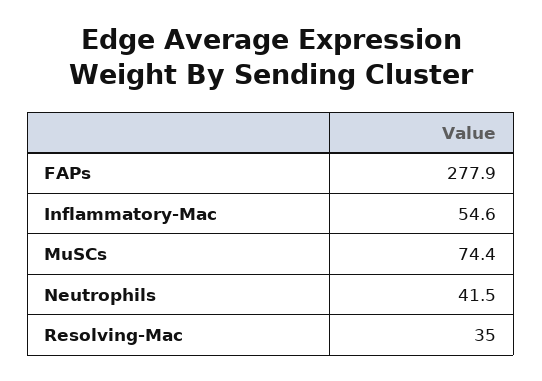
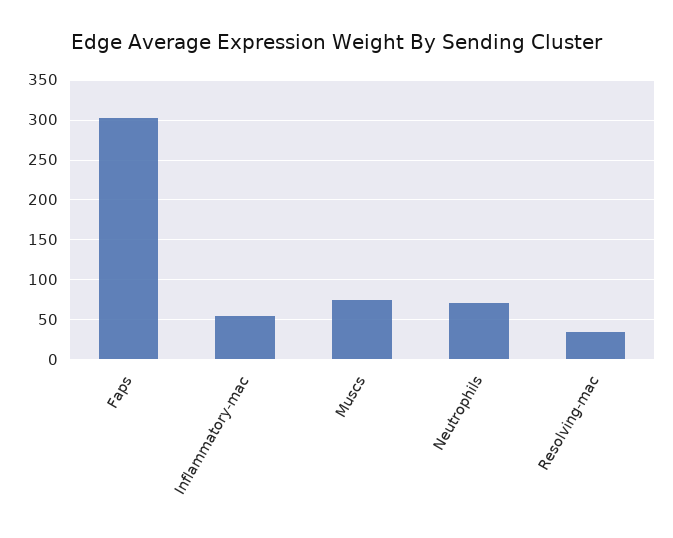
  {
-   "FAPs": 277.9,
+   "FAPs": 300,
    "Inflammatory-Mac": 54.6,
    "MuSCs": 74.4,
-   "Neutrophils": 41.5,
+   "Neutrophils": 70,
    "Resolving-Mac": 35
  }

